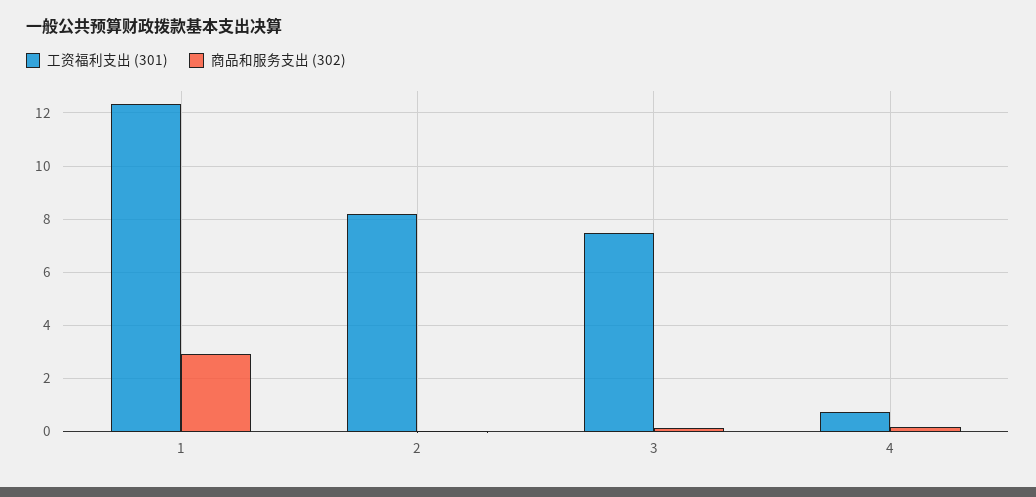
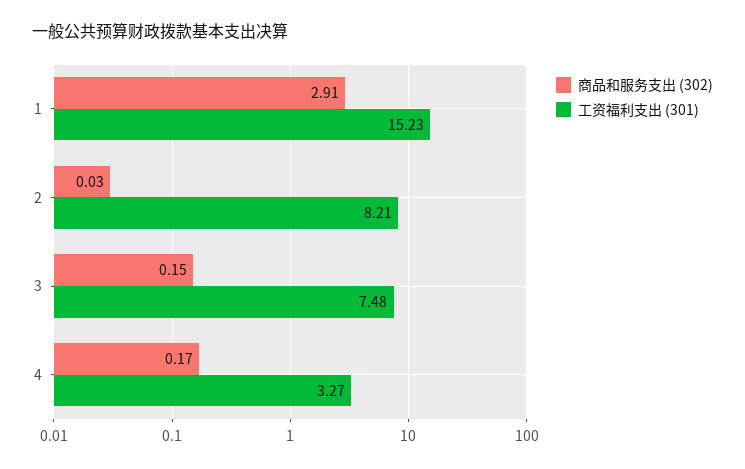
  {
    "工资福利支出 (301)": {
-     "1": 12.25,
+     "1": 15.23,
      "2": 8.21,
      "3": 7.48,
-     "4": 0.75
+     "4": 3.27
    },
    "商品和服务支出 (302)": {
      "1": 2.91,
      "2": 0.03,
      "3": 0.15,
      "4": 0.17
    }
  }

